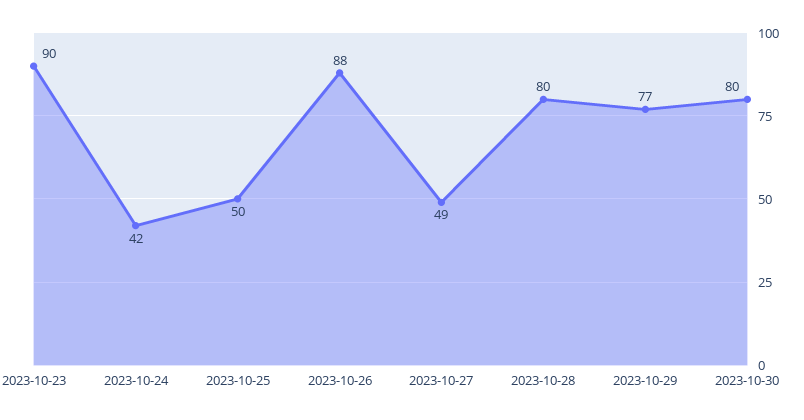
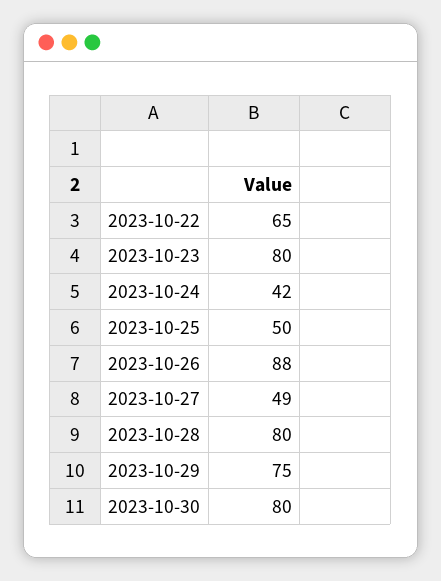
  {
-   "2023-10-23": 90,
+   "2023-10-23": 80,
    "2023-10-24": 42,
    "2023-10-25": 50,
    "2023-10-26": 88,
    "2023-10-27": 49,
    "2023-10-28": 80,
-   "2023-10-29": 77,
+   "2023-10-29": 75,
-   "2023-10-30": 80
+   "2023-10-30": 80,
+   "2023-10-22": 65
  }

